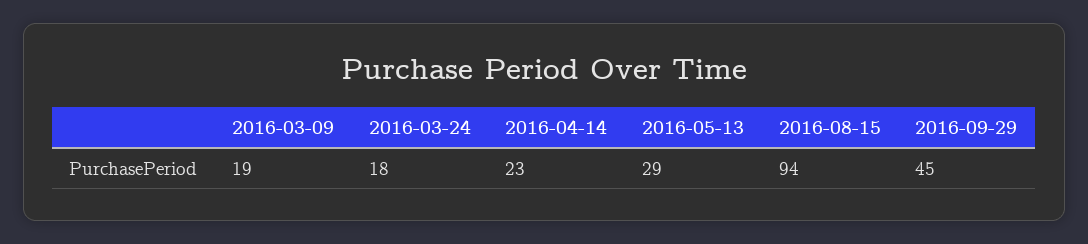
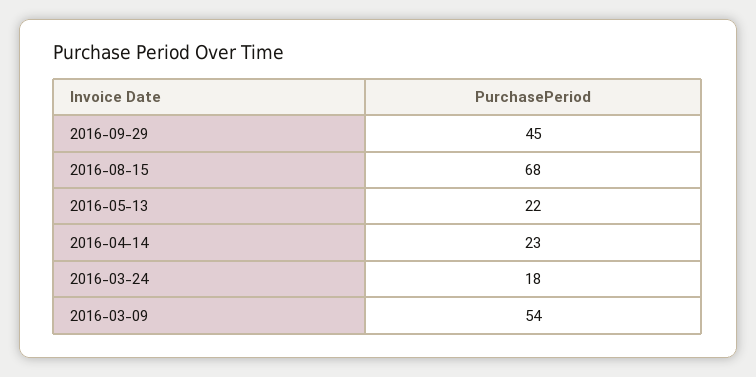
  {
-   "2016-03-09": 19,
+   "2016-03-09": 54,
    "2016-03-24": 18,
    "2016-04-14": 23,
-   "2016-05-13": 29,
+   "2016-05-13": 22,
-   "2016-08-15": 94,
+   "2016-08-15": 68,
    "2016-09-29": 45
  }

